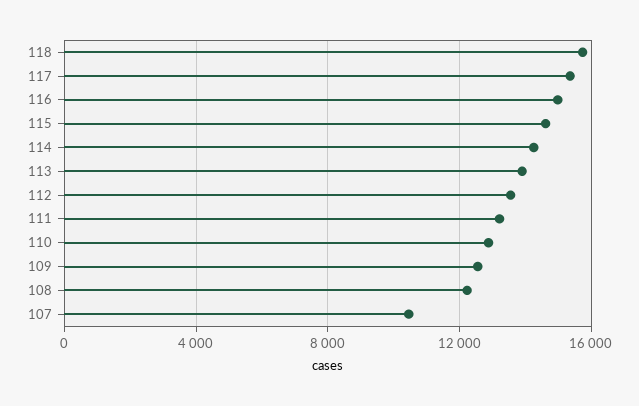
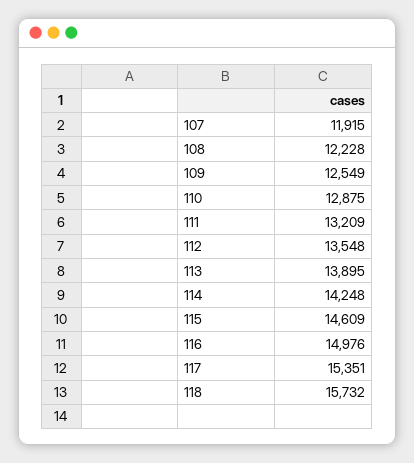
  {
    "118": 15732,
    "117": 15351,
    "116": 14976,
    "115": 14609,
    "114": 14248,
    "113": 13895,
    "112": 13548,
    "111": 13209,
    "110": 12875,
    "109": 12549,
    "108": 12228,
-   "107": 10500
+   "107": 11915
  }

